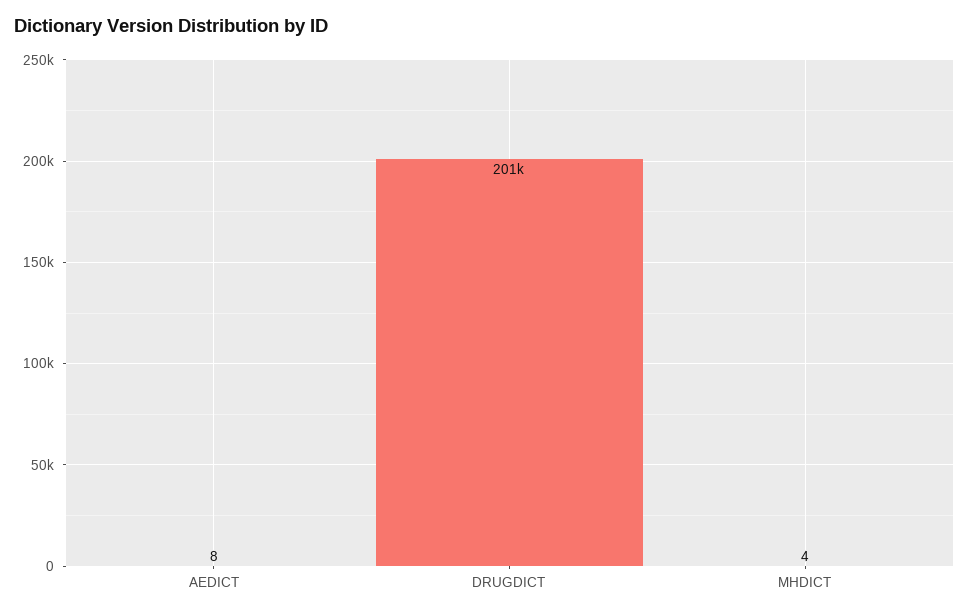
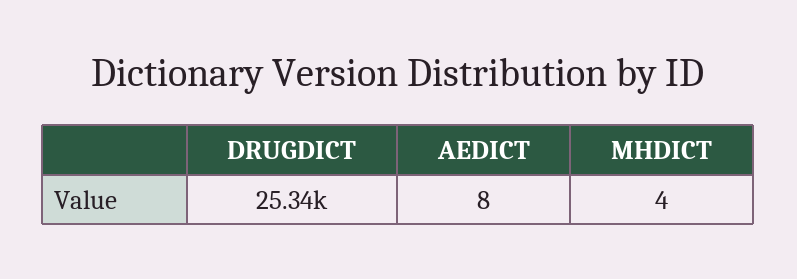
  {
    "AEDICT": 8,
-   "DRUGDICT": 201000,
+   "DRUGDICT": 25340,
    "MHDICT": 4
  }

